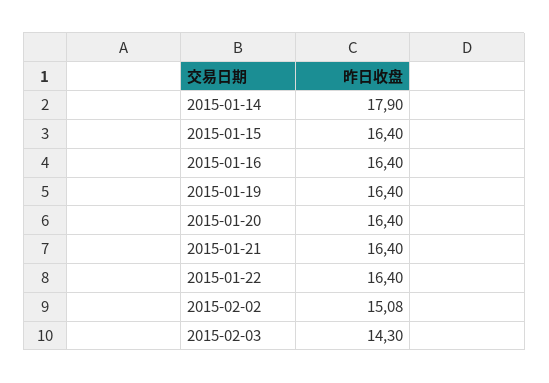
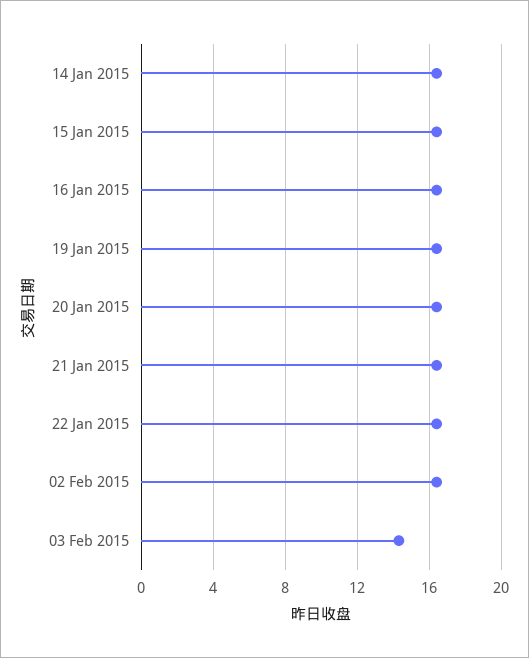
  {
-   "2015-01-14": 17.9,
+   "2015-01-14": 16.5,
    "2015-01-15": 16.4,
    "2015-01-16": 16.4,
    "2015-01-19": 16.4,
    "2015-01-20": 16.4,
    "2015-01-21": 16.4,
    "2015-01-22": 16.4,
-   "2015-02-02": 15.08,
+   "2015-02-02": 16.5,
    "2015-02-03": 14.3
  }

